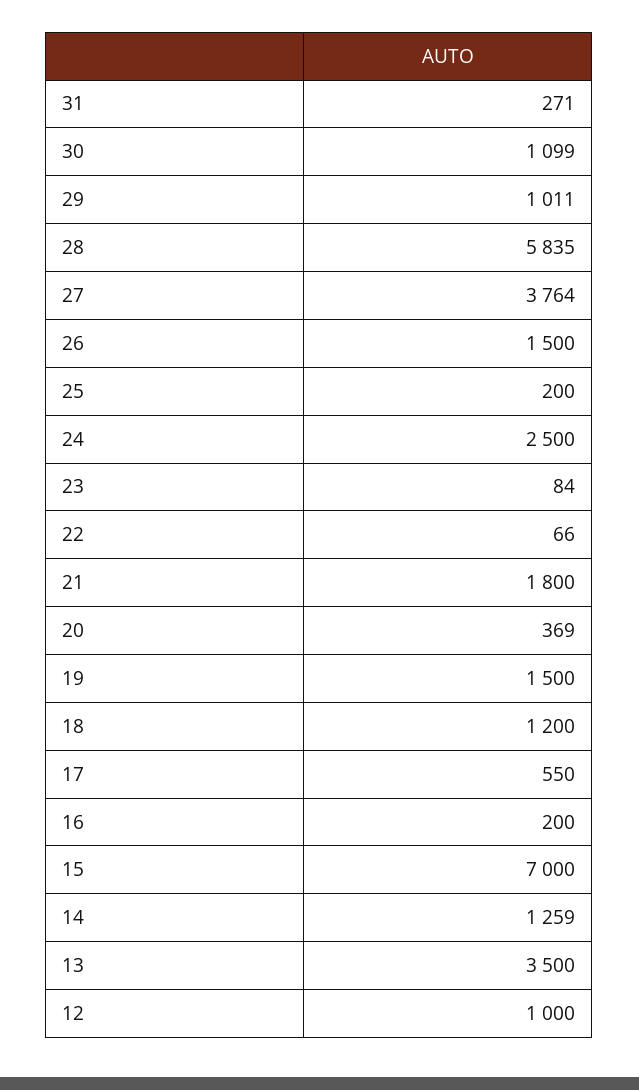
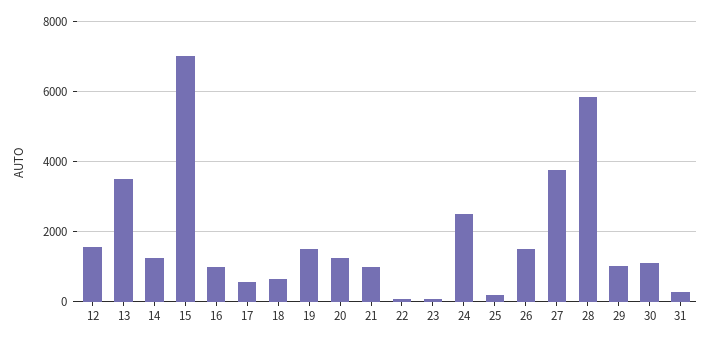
  {
    "31": 271,
    "30": 1099,
    "29": 1011,
    "28": 5835,
    "27": 3764,
    "26": 1500,
    "25": 200,
    "24": 2500,
    "23": 84,
    "22": 66,
-   "21": 1800,
+   "21": 1000,
-   "20": 369,
+   "20": 1200,
    "19": 1500,
-   "18": 1200,
+   "18": 600,
    "17": 550,
-   "16": 200,
+   "16": 1000,
    "15": 7000,
    "14": 1259,
    "13": 3500,
-   "12": 1000
+   "12": 1600
  }

